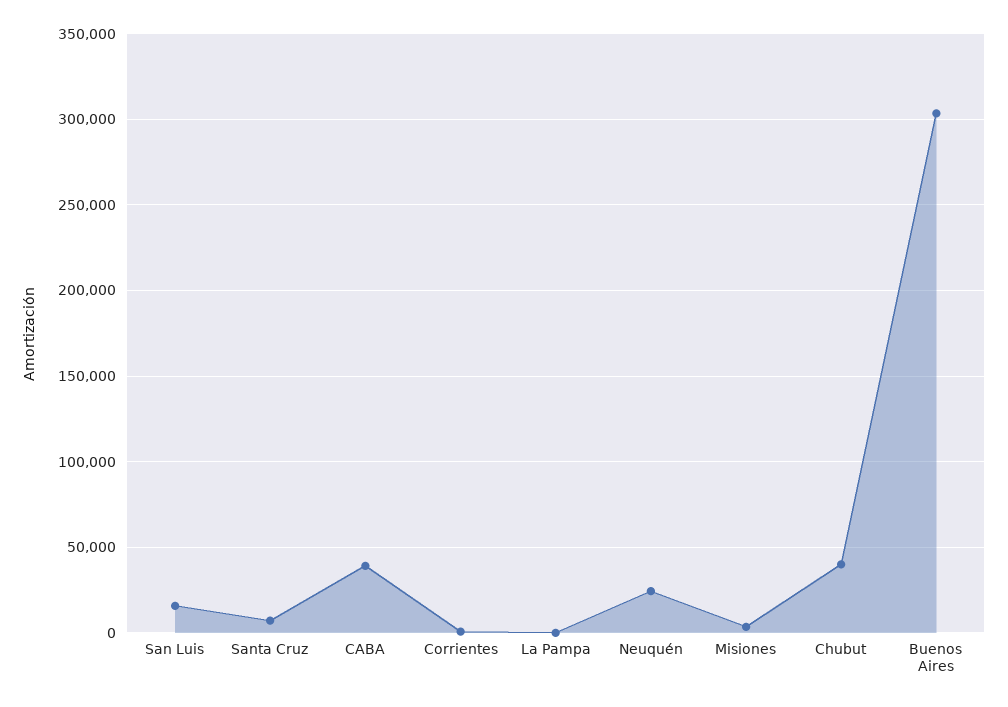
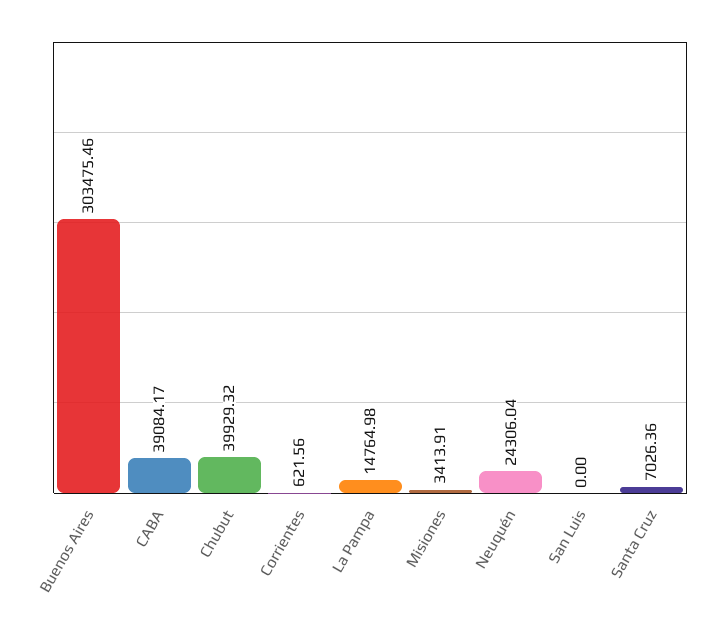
  {
-   "San Luis": 15000,
+   "San Luis": 0,
    "Santa Cruz": 7026.36,
    "CABA": 39084.17,
    "Corrientes": 621.56,
-   "La Pampa": 0,
+   "La Pampa": 14764.98,
    "Neuquén": 24306.04,
    "Misiones": 3413.91,
    "Chubut": 39929.32,
    "Buenos Aires": 303475.46
  }

